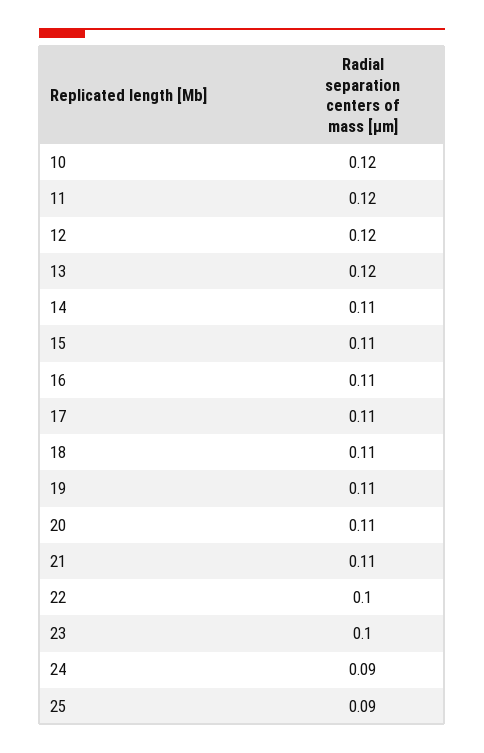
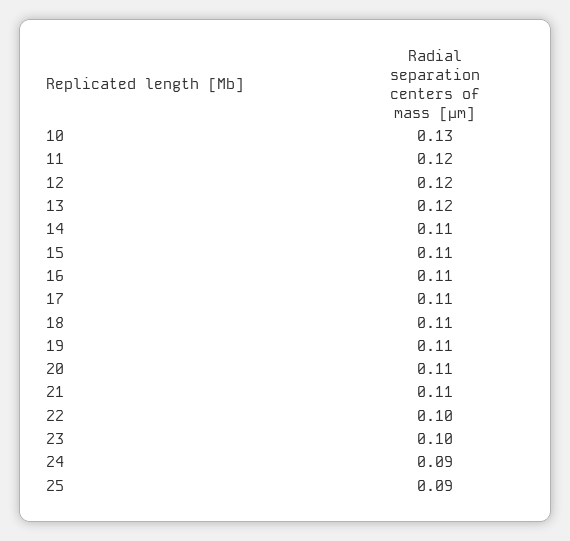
  {
-   "10": 0.12,
+   "10": 0.13,
    "11": 0.12,
    "12": 0.12,
    "13": 0.12,
    "14": 0.11,
    "15": 0.11,
    "16": 0.11,
    "17": 0.11,
    "18": 0.11,
    "19": 0.11,
    "20": 0.11,
    "21": 0.11,
    "22": 0.1,
    "23": 0.1,
    "24": 0.09,
    "25": 0.09
  }

